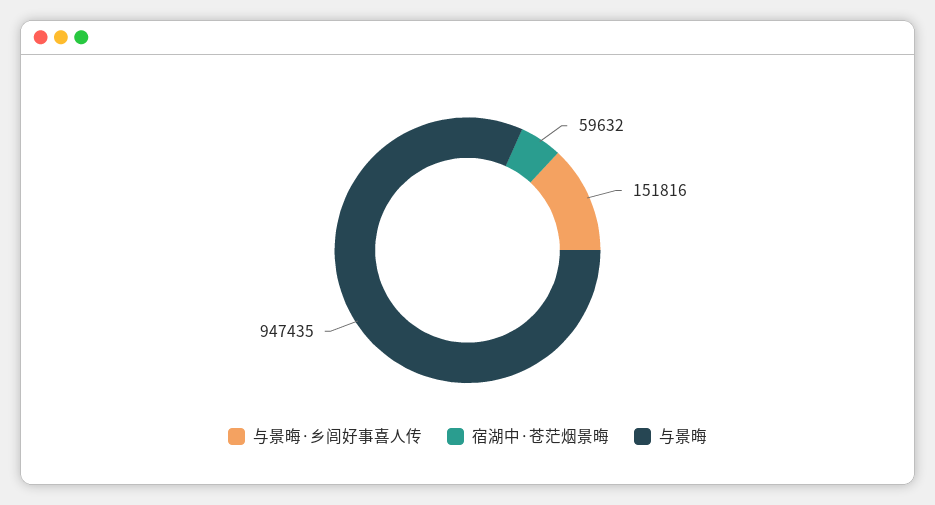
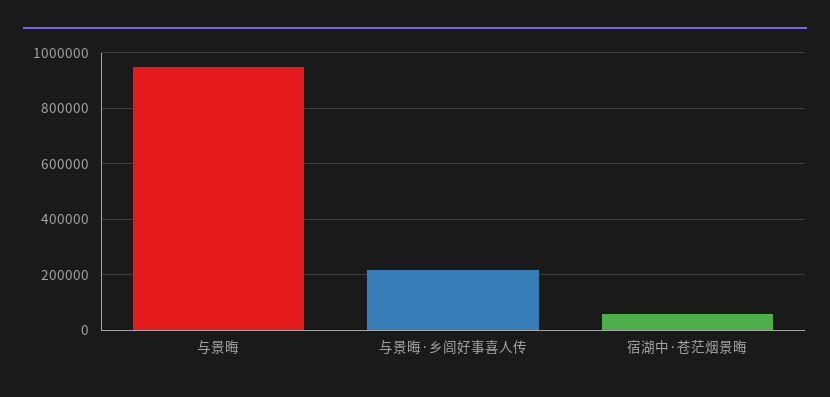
  {
-   "与景晦·乡闾好事喜人传": 151816,
+   "与景晦·乡闾好事喜人传": 225000,
    "宿湖中·苍茫烟景晦": 59632,
    "与景晦": 947435
  }

